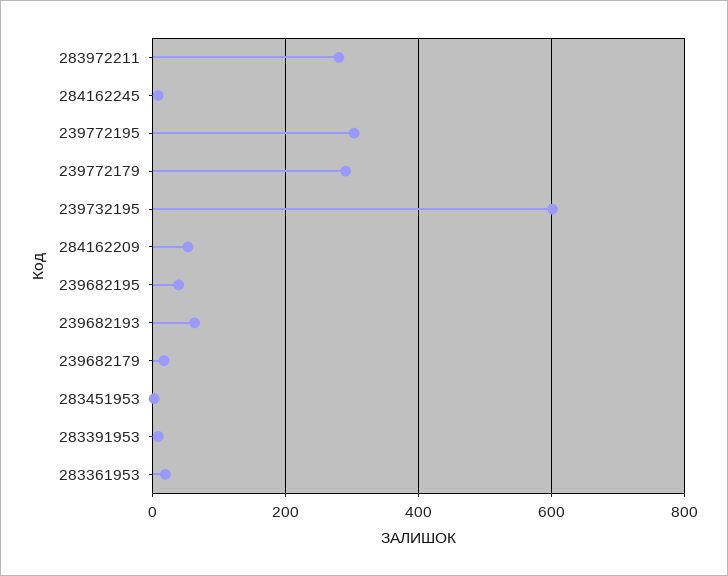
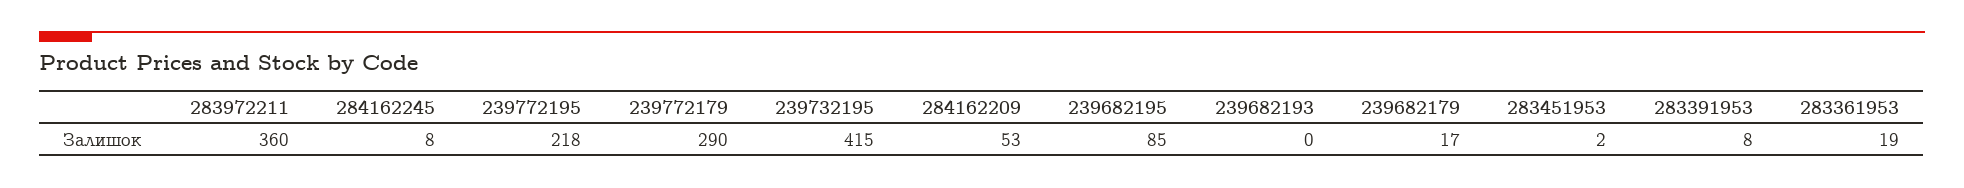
  {
-   "283972211": 280,
+   "283972211": 360,
    "284162245": 8,
-   "239772195": 300,
+   "239772195": 218,
    "239772179": 290,
-   "239732195": 600,
+   "239732195": 415,
    "284162209": 53,
-   "239682195": 40,
+   "239682195": 85,
-   "239682193": 60,
+   "239682193": 0,
    "239682179": 17,
    "283451953": 2,
    "283391953": 8,
    "283361953": 19
  }

